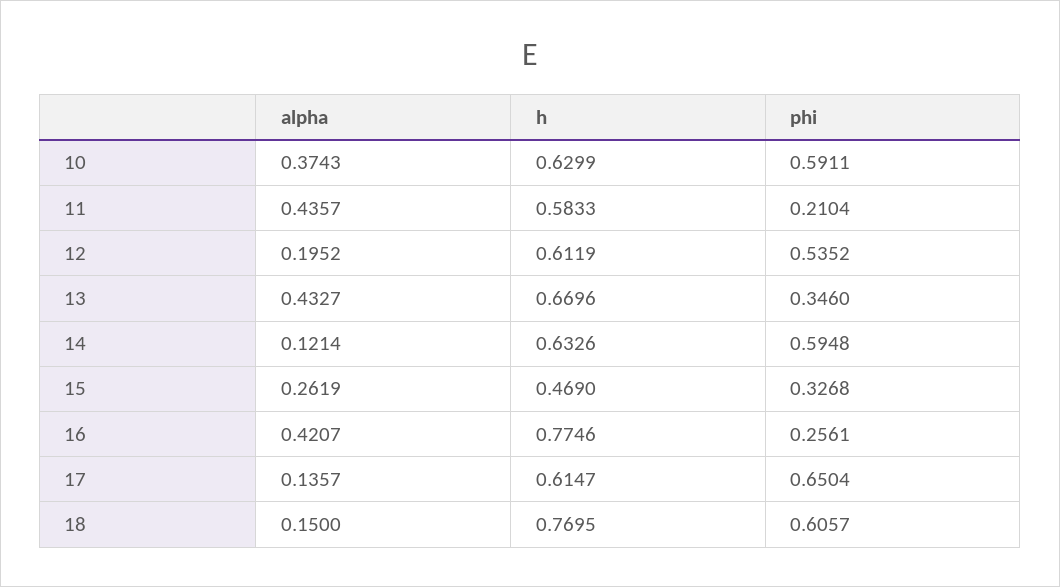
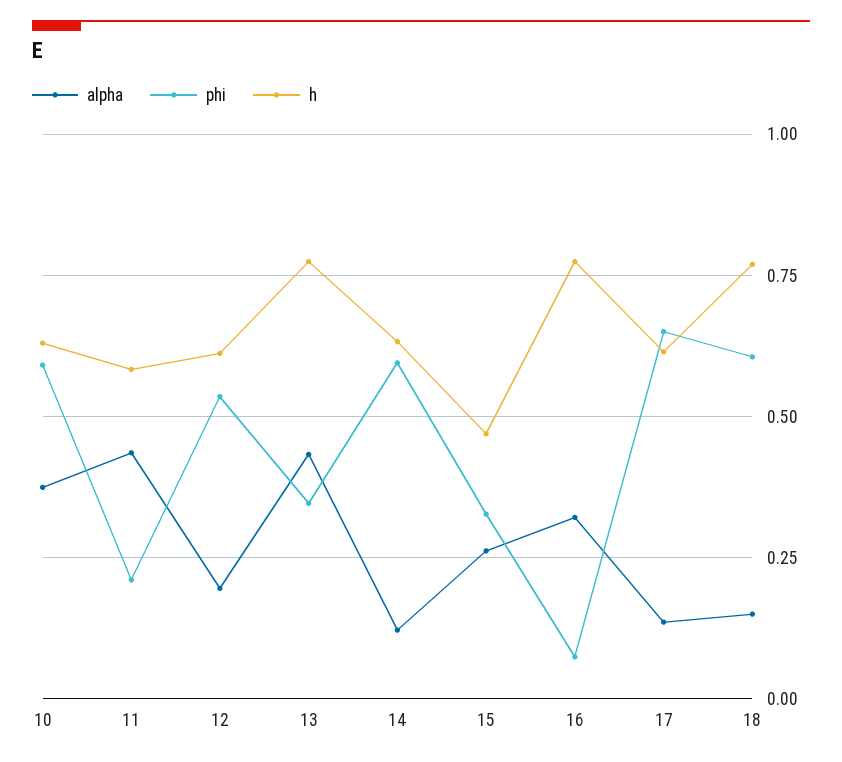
  {
    "alpha": {
      "10": 0.3743,
      "11": 0.4357,
      "12": 0.1952,
      "13": 0.4327,
      "14": 0.1214,
      "15": 0.2619,
-     "16": 0.4207,
+     "16": 0.325,
      "17": 0.1357,
      "18": 0.15
    },
    "h": {
      "10": 0.6299,
      "11": 0.5833,
      "12": 0.6119,
-     "13": 0.6696,
+     "13": 0.775,
      "14": 0.6326,
      "15": 0.469,
      "16": 0.7746,
      "17": 0.6147,
      "18": 0.7695
    },
    "phi": {
      "10": 0.5911,
      "11": 0.2104,
      "12": 0.5352,
      "13": 0.346,
      "14": 0.5948,
      "15": 0.3268,
-     "16": 0.2561,
+     "16": 0.075,
      "17": 0.6504,
      "18": 0.6057
    }
  }

